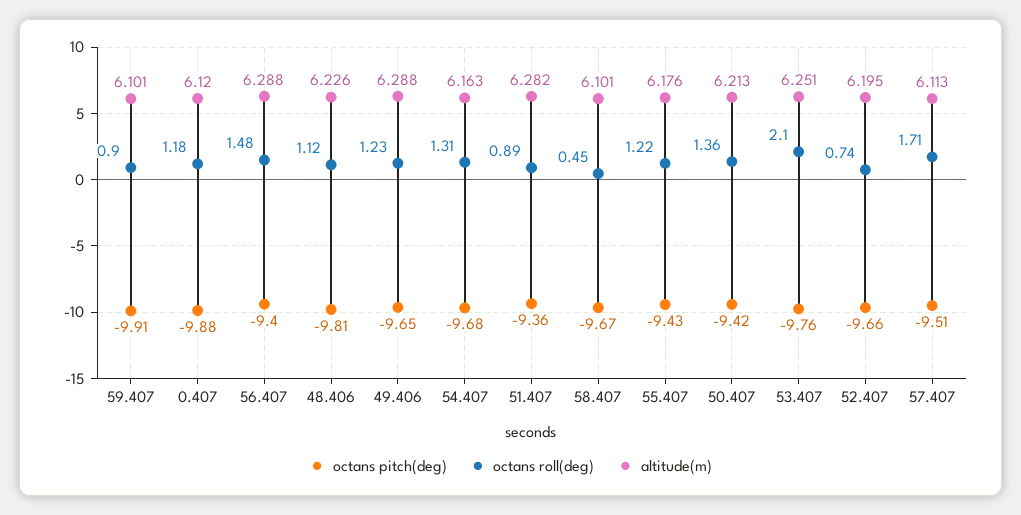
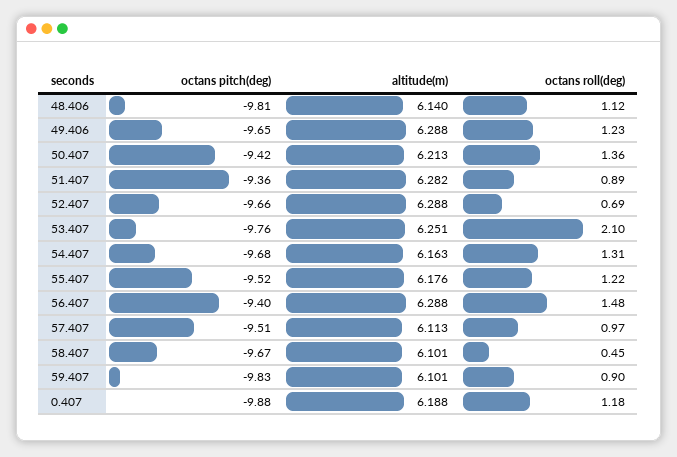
  {
    "octans pitch(deg)": {
-     "59.407": -9.91,
+     "59.407": -9.83,
      "0.407": -9.88,
      "56.407": -9.4,
      "48.406": -9.81,
      "49.406": -9.65,
      "54.407": -9.68,
      "51.407": -9.36,
      "58.407": -9.67,
-     "55.407": -9.43,
+     "55.407": -9.52,
      "50.407": -9.42,
      "53.407": -9.76,
      "52.407": -9.66,
      "57.407": -9.51
    },
    "octans roll(deg)": {
      "59.407": 0.9,
      "0.407": 1.18,
      "56.407": 1.48,
      "48.406": 1.12,
      "49.406": 1.23,
      "54.407": 1.31,
      "51.407": 0.89,
      "58.407": 0.45,
      "55.407": 1.22,
      "50.407": 1.36,
      "53.407": 2.1,
-     "52.407": 0.74,
+     "52.407": 0.69,
-     "57.407": 1.71
+     "57.407": 0.97
    },
    "altitude(m)": {
      "59.407": 6.101,
-     "0.407": 6.12,
+     "0.407": 6.188,
      "56.407": 6.288,
-     "48.406": 6.226,
+     "48.406": 6.14,
      "49.406": 6.288,
      "54.407": 6.163,
      "51.407": 6.282,
      "58.407": 6.101,
      "55.407": 6.176,
      "50.407": 6.213,
      "53.407": 6.251,
-     "52.407": 6.195,
+     "52.407": 6.288,
      "57.407": 6.113
    }
  }

